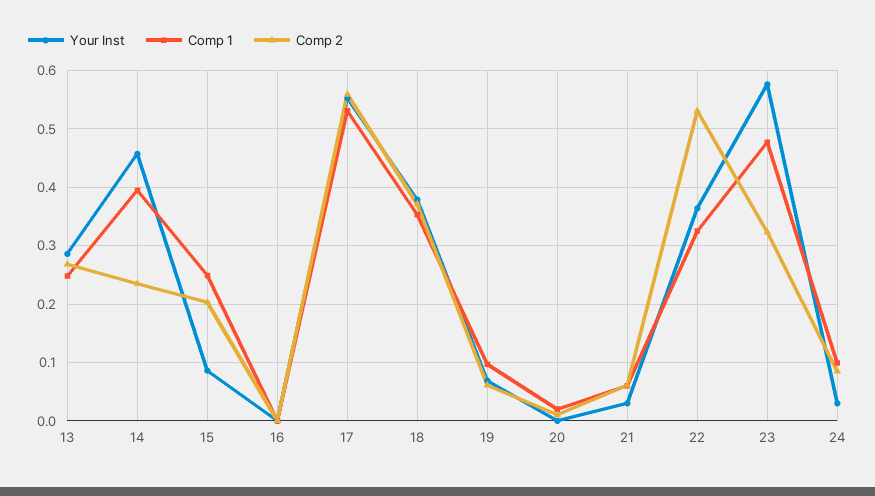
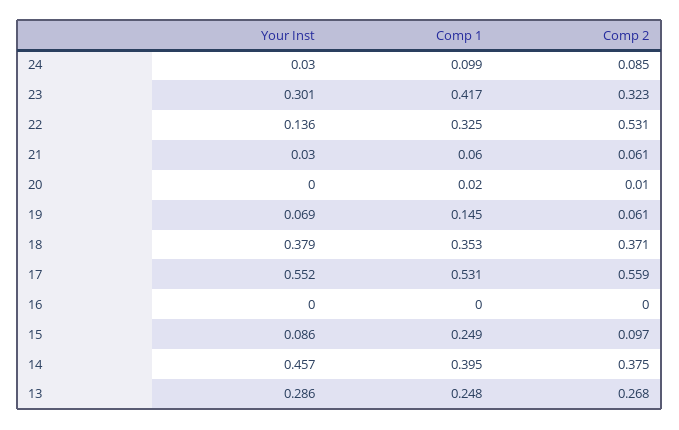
  {
    "Your Inst": {
      "13": 0.286,
      "14": 0.457,
      "15": 0.086,
      "16": 0,
      "17": 0.552,
      "18": 0.379,
      "19": 0.069,
      "20": 0,
      "21": 0.03,
-     "22": 0.36,
+     "22": 0.136,
-     "23": 0.58,
+     "23": 0.301,
      "24": 0.03
    },
    "Comp 1": {
      "13": 0.248,
      "14": 0.395,
      "15": 0.249,
      "16": 0,
      "17": 0.531,
      "18": 0.353,
-     "19": 0.1,
+     "19": 0.145,
      "20": 0.02,
      "21": 0.06,
      "22": 0.325,
-     "23": 0.48,
+     "23": 0.417,
      "24": 0.099
    },
    "Comp 2": {
      "13": 0.268,
-     "14": 0.24,
+     "14": 0.375,
-     "15": 0.2,
+     "15": 0.097,
      "16": 0,
      "17": 0.559,
      "18": 0.371,
      "19": 0.061,
      "20": 0.01,
      "21": 0.061,
      "22": 0.531,
      "23": 0.323,
      "24": 0.085
    }
  }

